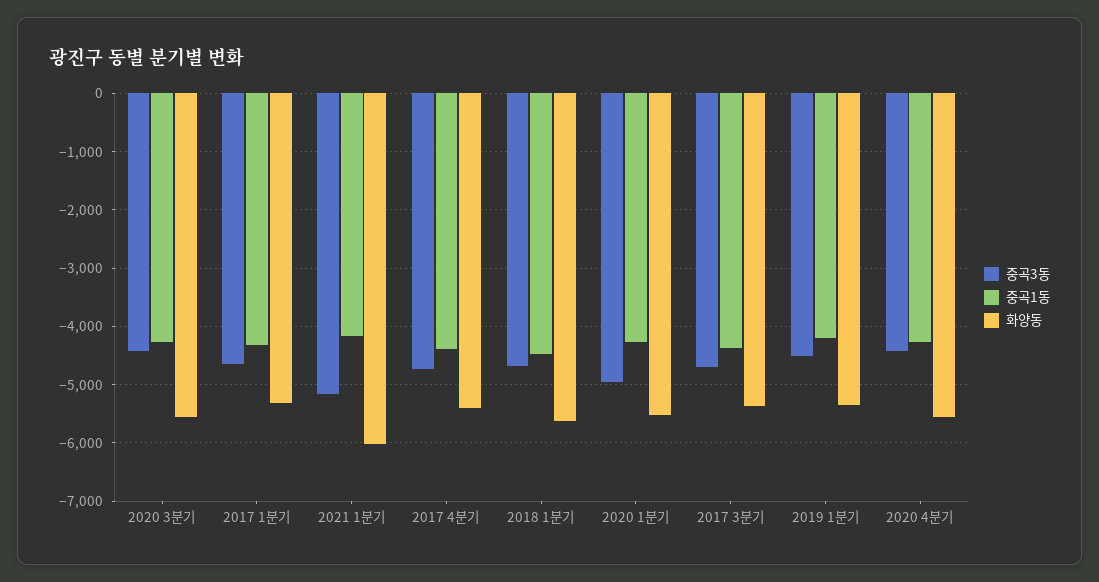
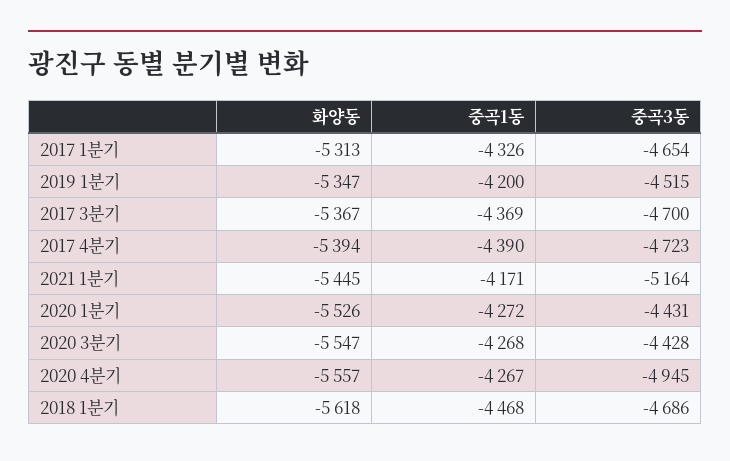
  {
    "중곡3동": {
      "2020 3분기": -4428,
      "2017 1분기": -4654,
      "2021 1분기": -5164,
      "2017 4분기": -4723,
      "2018 1분기": -4686,
-     "2020 1분기": -5000,
+     "2020 1분기": -4431,
      "2017 3분기": -4700,
      "2019 1분기": -4515,
-     "2020 4분기": -4400
+     "2020 4분기": -4945
    },
    "중곡1동": {
      "2020 3분기": -4268,
      "2017 1분기": -4326,
      "2021 1분기": -4171,
      "2017 4분기": -4390,
      "2018 1분기": -4468,
      "2020 1분기": -4272,
      "2017 3분기": -4369,
      "2019 1분기": -4200,
      "2020 4분기": -4267
    },
    "화양동": {
      "2020 3분기": -5547,
      "2017 1분기": -5313,
-     "2021 1분기": -6000,
+     "2021 1분기": -5445,
      "2017 4분기": -5394,
      "2018 1분기": -5618,
      "2020 1분기": -5526,
      "2017 3분기": -5367,
      "2019 1분기": -5347,
      "2020 4분기": -5557
    }
  }

